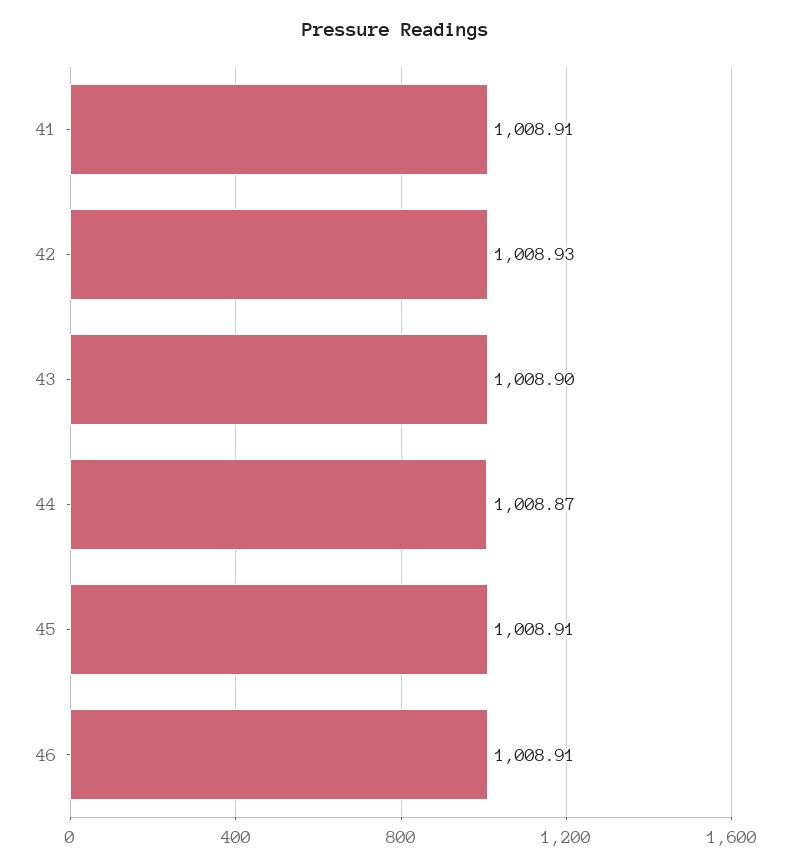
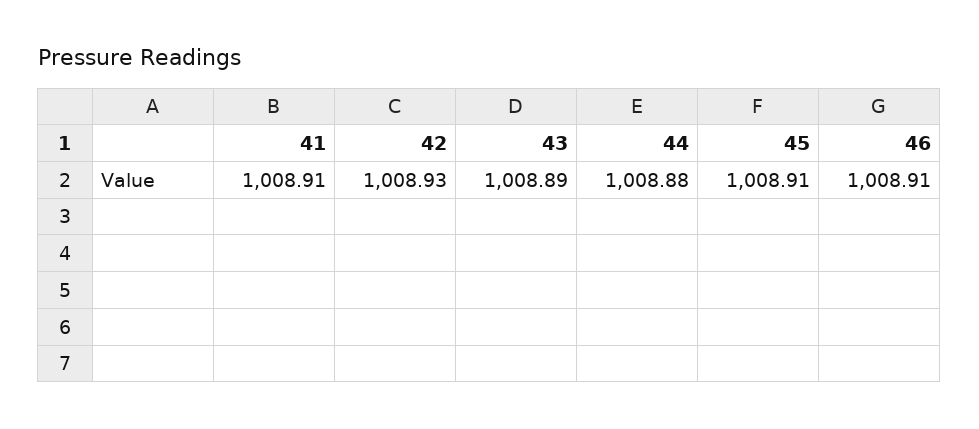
  {
    "41": 1008.91,
    "42": 1008.93,
-   "43": 1008.9,
+   "43": 1008.89,
-   "44": 1008.87,
+   "44": 1008.88,
    "45": 1008.91,
    "46": 1008.91
  }

